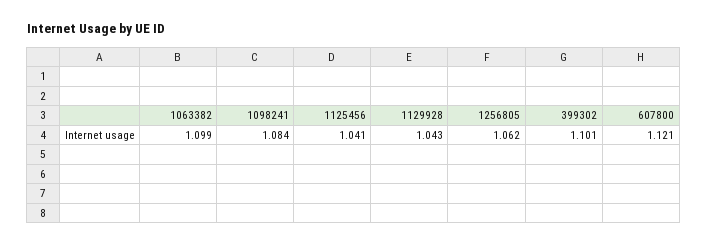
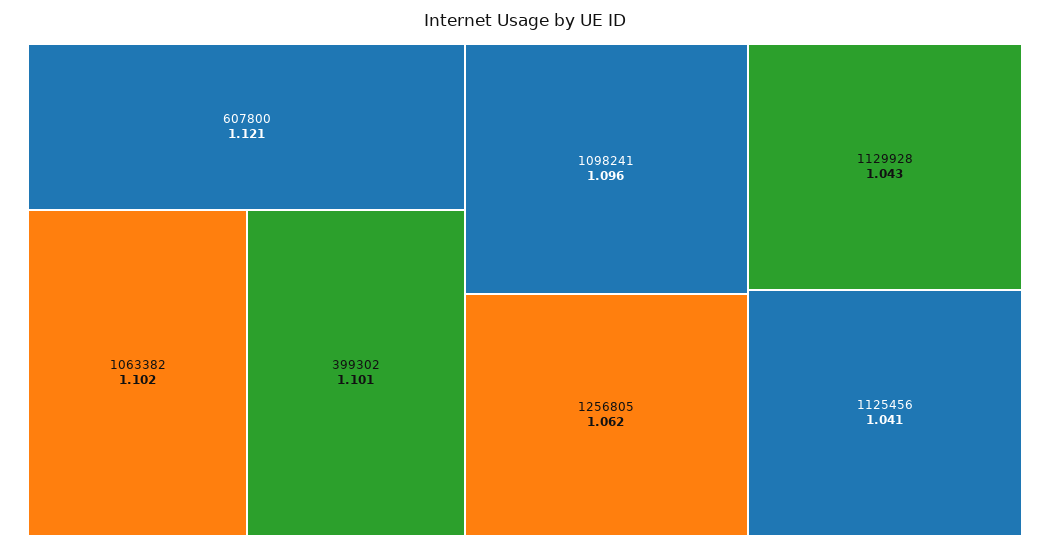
  {
-   "1063382": 1.099,
+   "1063382": 1.102,
-   "1098241": 1.084,
+   "1098241": 1.096,
    "1125456": 1.041,
    "1129928": 1.043,
    "1256805": 1.062,
    "399302": 1.101,
    "607800": 1.121
  }

